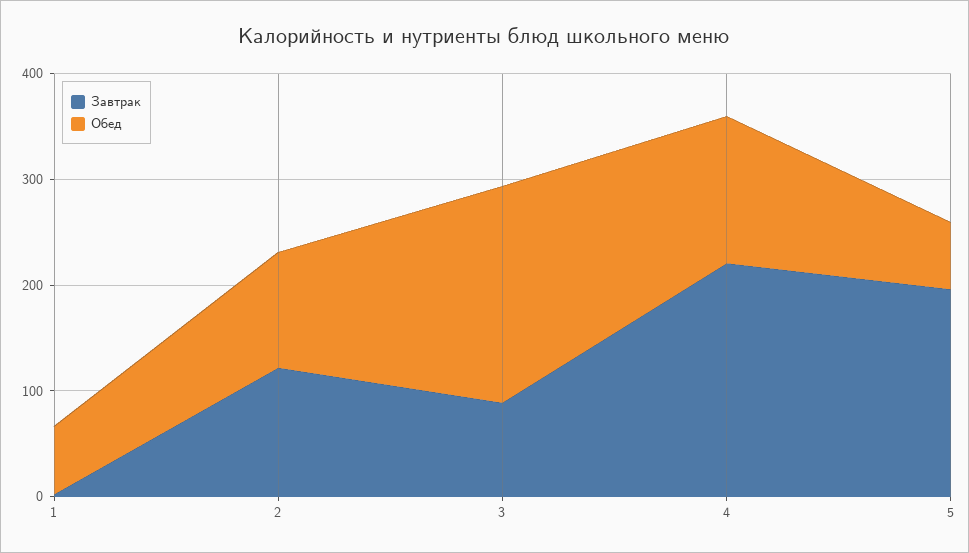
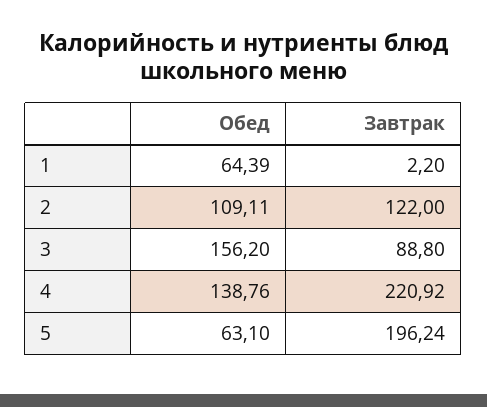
  {
    "Завтрак": {
      "1": 2.2,
      "2": 122,
      "3": 88.8,
      "4": 220.92,
      "5": 196.24
    },
    "Обед": {
      "1": 64.39,
      "2": 109.11,
-     "3": 200,
+     "3": 156.2,
      "4": 138.76,
      "5": 63.1
    }
  }

